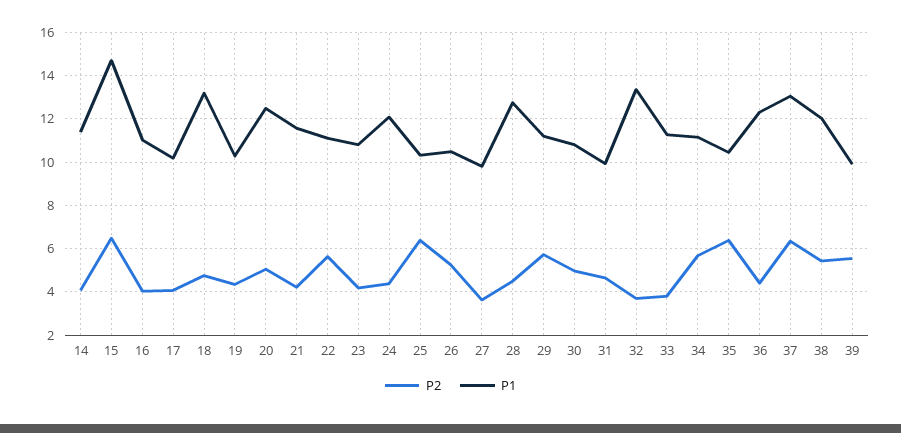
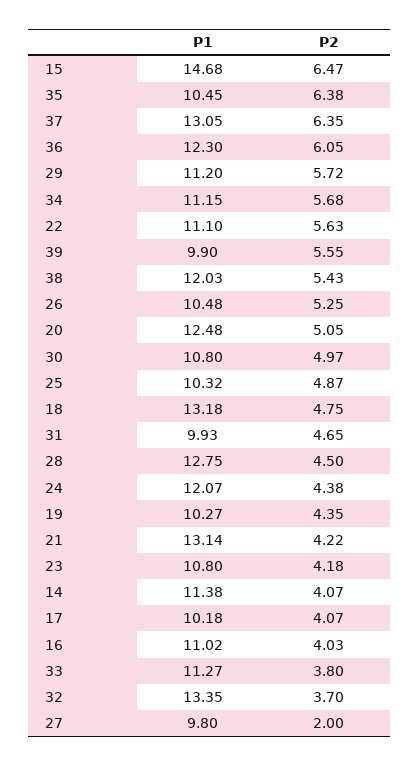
  {
    "P2": {
      "14": 4.07,
      "15": 6.47,
      "16": 4.03,
      "17": 4.07,
      "18": 4.75,
      "19": 4.35,
      "20": 5.05,
      "21": 4.22,
      "22": 5.63,
      "23": 4.18,
      "24": 4.38,
-     "25": 6.5,
+     "25": 4.87,
      "26": 5.25,
-     "27": 3.5,
+     "27": 2,
      "28": 4.5,
      "29": 5.72,
      "30": 4.97,
      "31": 4.65,
      "32": 3.7,
      "33": 3.8,
      "34": 5.68,
      "35": 6.38,
-     "36": 4.5,
+     "36": 6.05,
      "37": 6.35,
      "38": 5.43,
      "39": 5.55
    },
    "P1": {
      "14": 11.38,
      "15": 14.68,
      "16": 11.02,
      "17": 10.18,
      "18": 13.18,
      "19": 10.27,
      "20": 12.48,
-     "21": 11.5,
+     "21": 13.14,
      "22": 11.1,
      "23": 10.8,
      "24": 12.07,
      "25": 10.32,
      "26": 10.48,
      "27": 9.8,
      "28": 12.75,
      "29": 11.2,
      "30": 10.8,
      "31": 9.93,
      "32": 13.35,
      "33": 11.27,
      "34": 11.15,
      "35": 10.45,
      "36": 12.3,
      "37": 13.05,
      "38": 12.03,
      "39": 9.9
    }
  }

